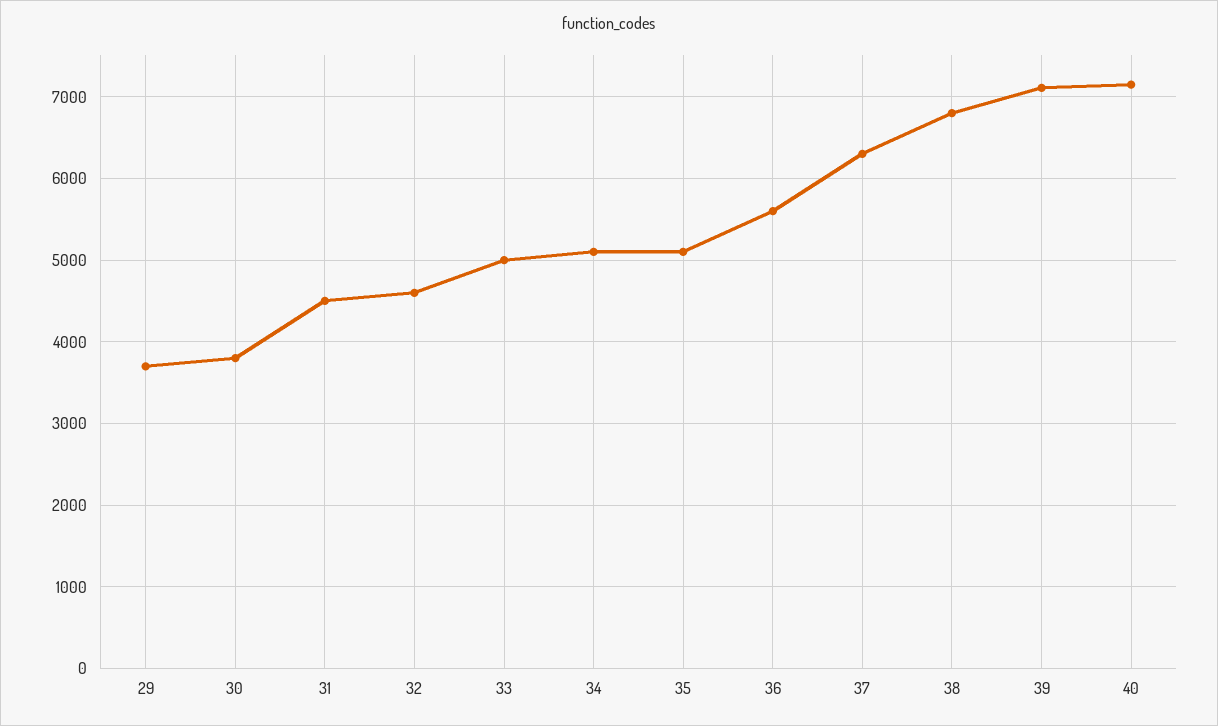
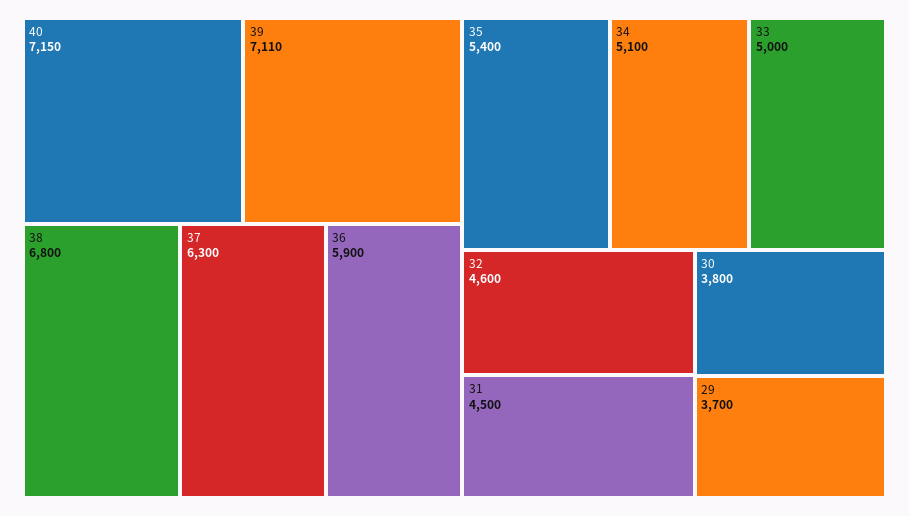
  {
    "29": 3700,
    "30": 3800,
    "31": 4500,
    "32": 4600,
    "33": 5000,
    "34": 5100,
-   "35": 5100,
+   "35": 5400,
-   "36": 5600,
+   "36": 5900,
    "37": 6300,
    "38": 6800,
    "39": 7110,
    "40": 7150
  }

